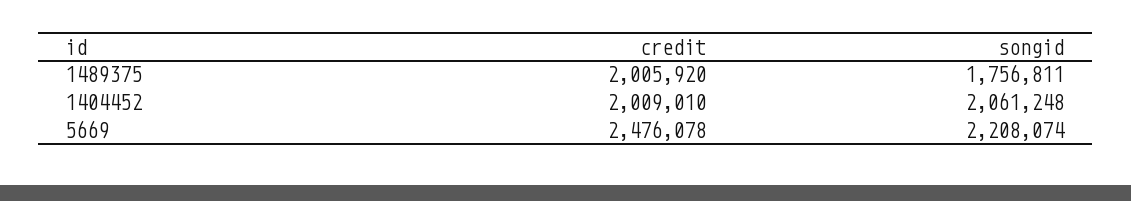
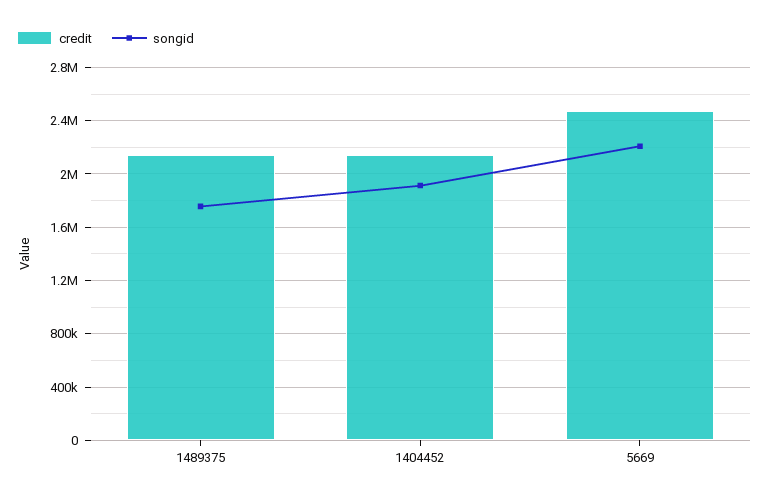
  {
    "credit": {
-     "1489375": 2005920,
+     "1489375": 2150000,
-     "1404452": 2009010,
+     "1404452": 2150000,
      "5669": 2476078
    },
    "songid": {
      "1489375": 1756811,
-     "1404452": 2061248,
+     "1404452": 1900000,
      "5669": 2208074
    }
  }

